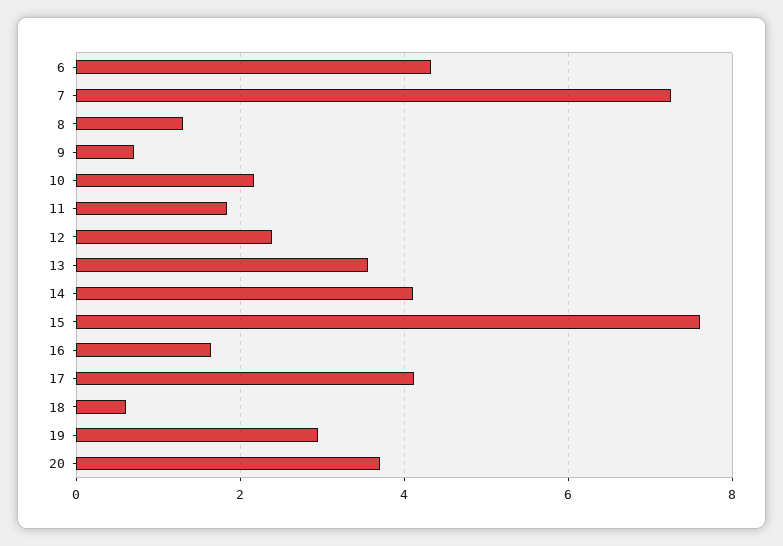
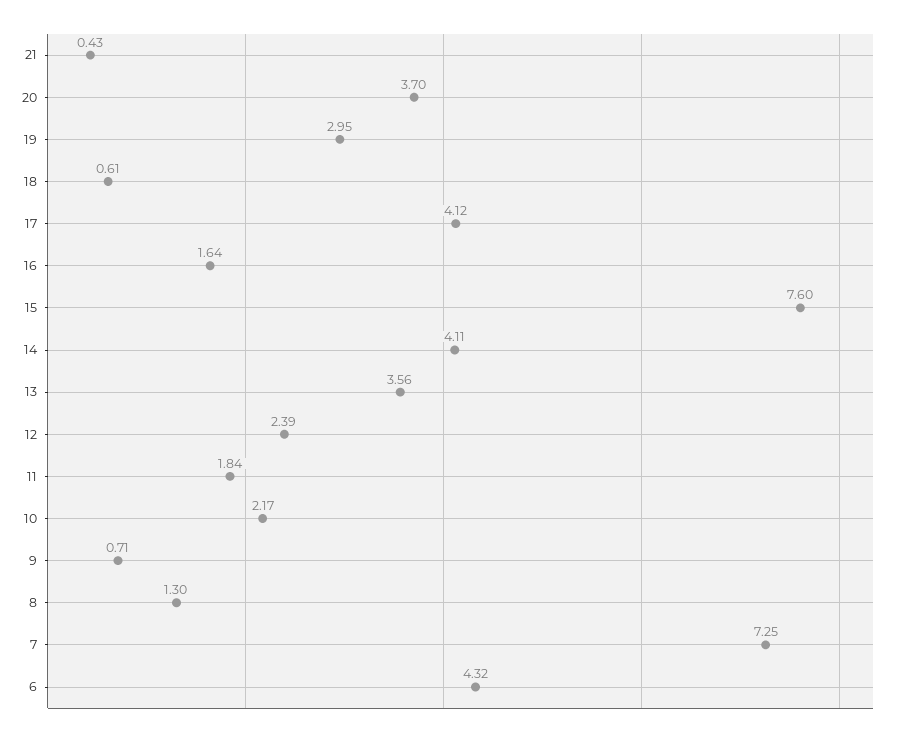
  {
    "6": 4.32,
    "7": 7.25,
    "8": 1.3,
    "9": 0.71,
    "10": 2.17,
    "11": 1.84,
    "12": 2.39,
    "13": 3.56,
    "14": 4.11,
    "15": 7.6,
    "16": 1.64,
    "17": 4.12,
    "18": 0.61,
    "19": 2.95,
-   "20": 3.7
+   "20": 3.7,
+   "21": 0.43
  }

